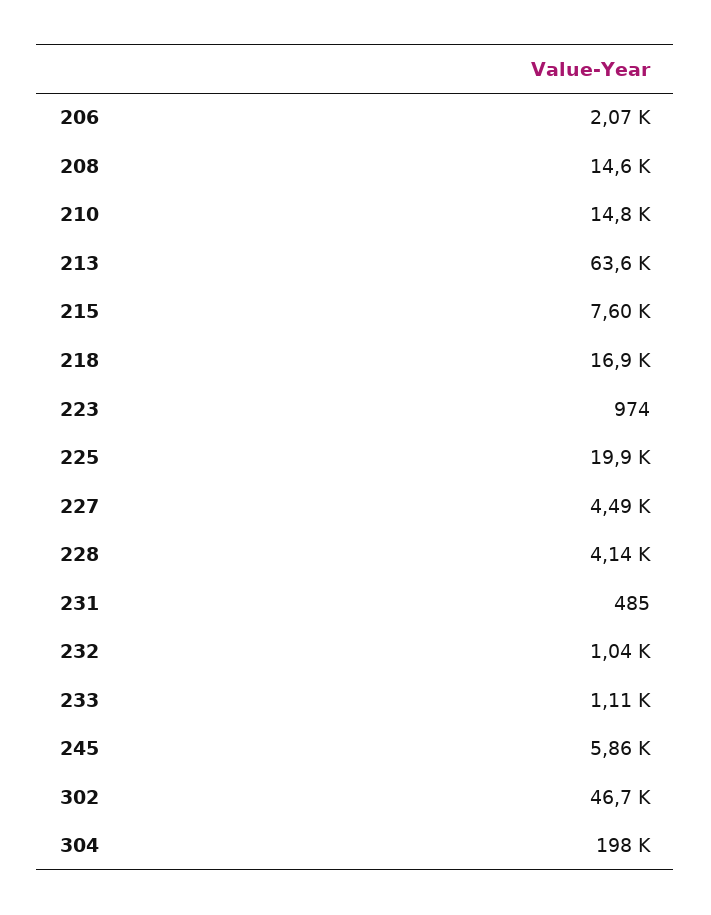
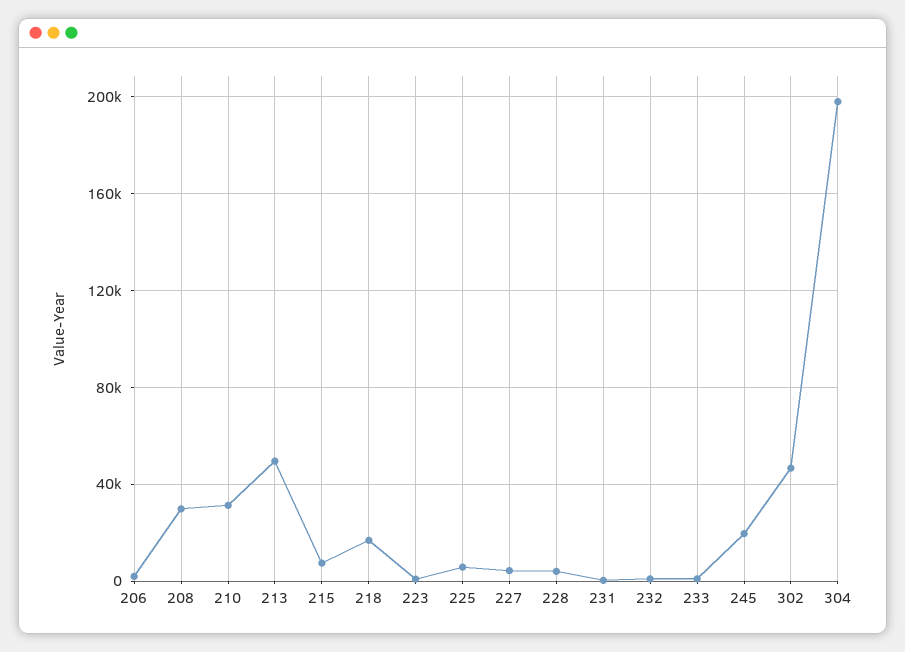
  {
    "206": 2070,
-   "208": 14600,
+   "208": 30000,
-   "210": 14800,
+   "210": 30000,
-   "213": 63600,
+   "213": 50000,
    "215": 7600,
    "218": 16900,
    "223": 974,
-   "225": 19900,
+   "225": 5000,
    "227": 4490,
    "228": 4140,
    "231": 485,
    "232": 1040,
    "233": 1110,
-   "245": 5860,
+   "245": 20000,
    "302": 46700,
    "304": 198000
  }

